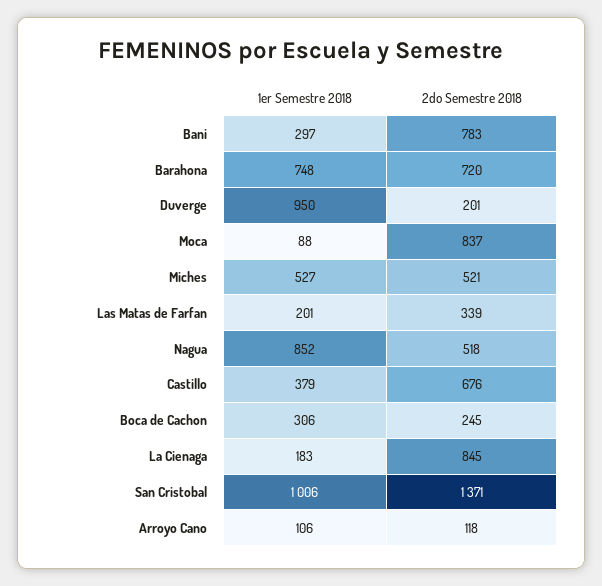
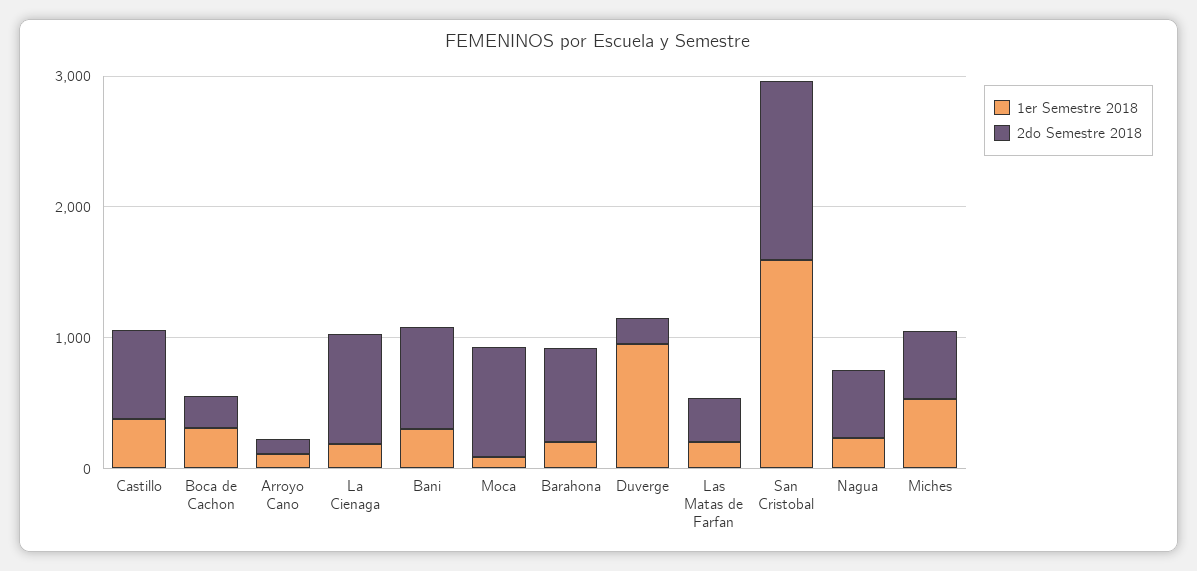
  {
    "1er Semestre 2018": {
      "Bani": 297,
-     "Barahona": 748,
+     "Barahona": 200,
      "Duverge": 950,
      "Moca": 88,
      "Miches": 527,
      "Las Matas de Farfan": 201,
-     "Nagua": 852,
+     "Nagua": 200,
      "Castillo": 379,
      "Boca de Cachon": 306,
      "La Cienaga": 183,
-     "San Cristobal": 1006,
+     "San Cristobal": 1600,
      "Arroyo Cano": 106
    },
    "2do Semestre 2018": {
      "Bani": 783,
      "Barahona": 720,
      "Duverge": 201,
      "Moca": 837,
      "Miches": 521,
      "Las Matas de Farfan": 339,
      "Nagua": 518,
      "Castillo": 676,
      "Boca de Cachon": 245,
      "La Cienaga": 845,
      "San Cristobal": 1371,
      "Arroyo Cano": 118
    }
  }

